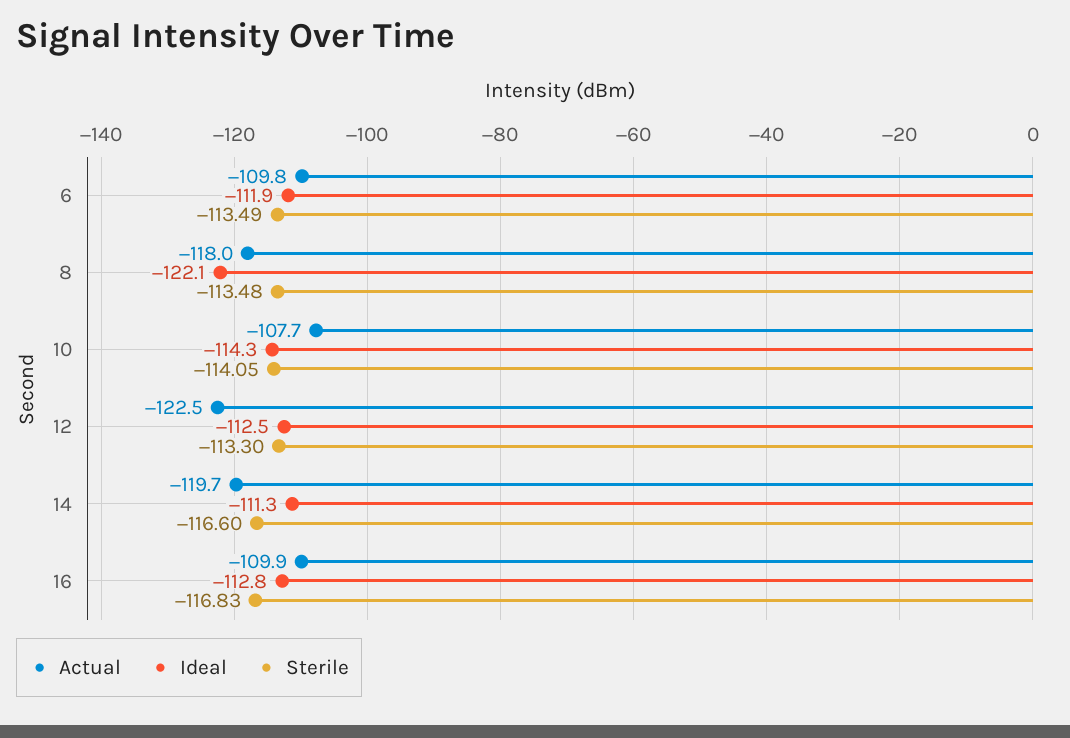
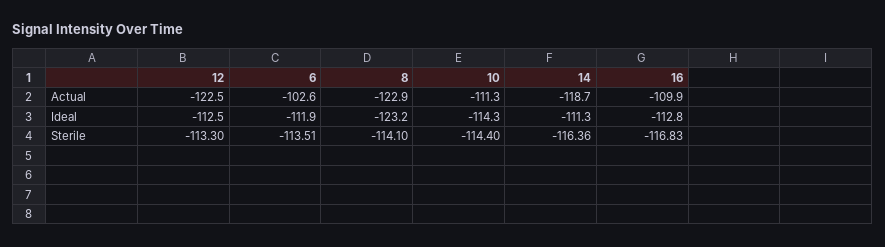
  {
    "Actual": {
-     "6": -109.8,
+     "6": -102.6,
-     "8": -118,
+     "8": -122.9,
-     "10": -107.7,
+     "10": -111.3,
      "12": -122.5,
-     "14": -119.7,
+     "14": -118.7,
      "16": -109.9
    },
    "Ideal": {
      "6": -111.9,
-     "8": -122.1,
+     "8": -123.2,
      "10": -114.3,
      "12": -112.5,
      "14": -111.3,
      "16": -112.8
    },
    "Sterile": {
-     "6": -113.49,
+     "6": -113.51,
-     "8": -113.48,
+     "8": -114.1,
-     "10": -114.05,
+     "10": -114.4,
      "12": -113.3,
-     "14": -116.6,
+     "14": -116.36,
      "16": -116.83
    }
  }

